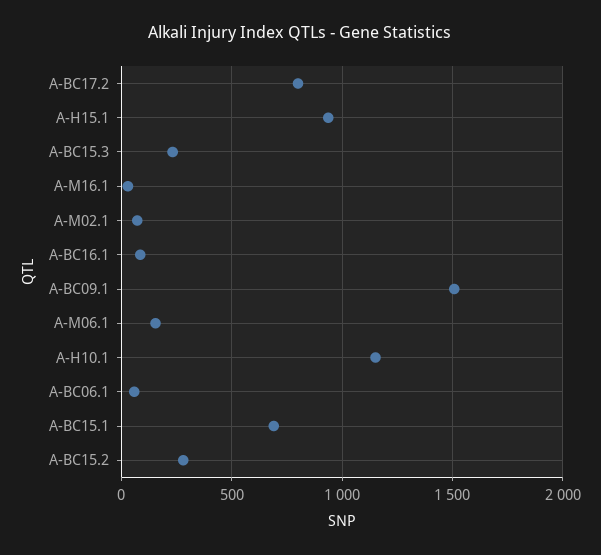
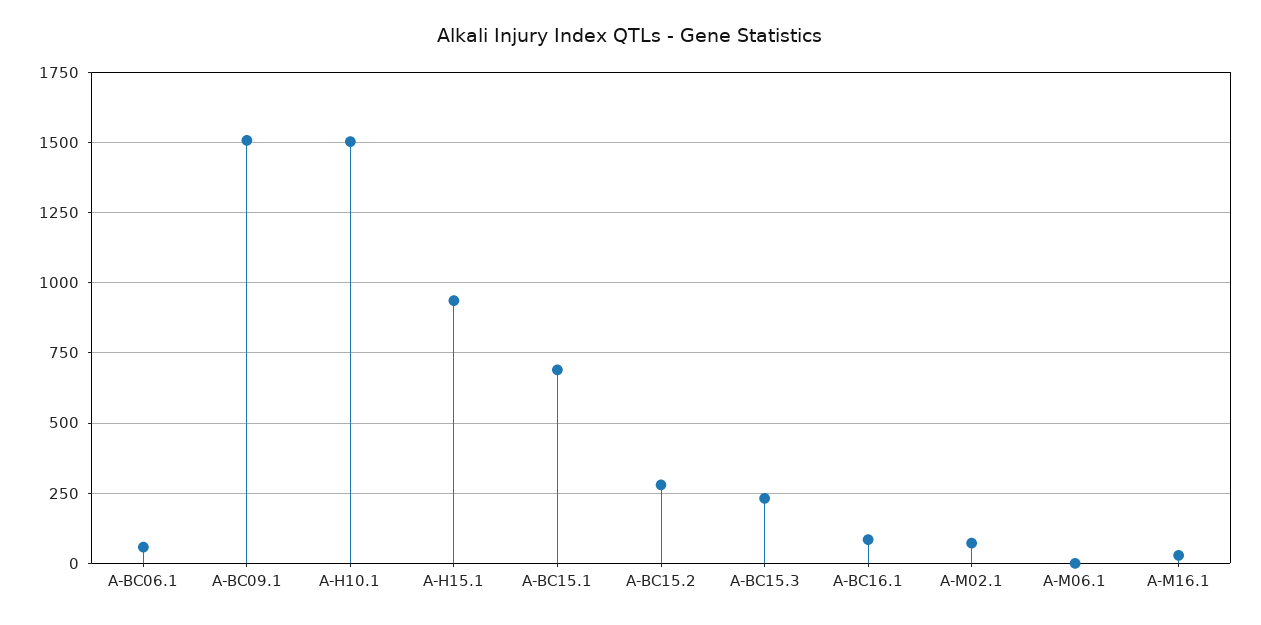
  {
-   "A-BC17.2": 800,
    "A-H15.1": 925,
    "A-BC15.3": 225,
    "A-M16.1": 25,
    "A-M02.1": 75,
    "A-BC16.1": 75,
    "A-BC09.1": 1500,
-   "A-M06.1": 150,
+   "A-M06.1": 0,
-   "A-H10.1": 1150,
+   "A-H10.1": 1500,
    "A-BC06.1": 50,
    "A-BC15.1": 700,
    "A-BC15.2": 275
  }

